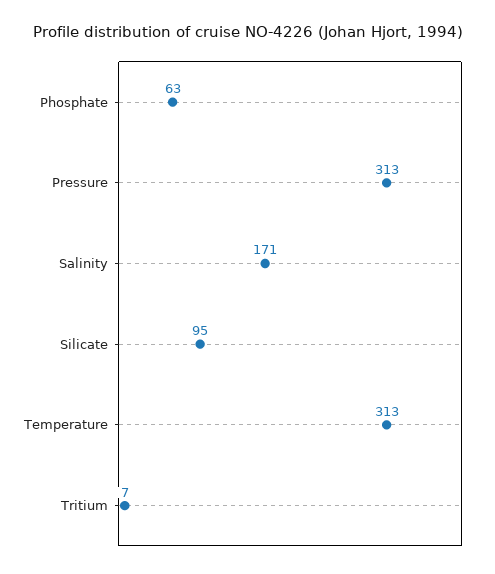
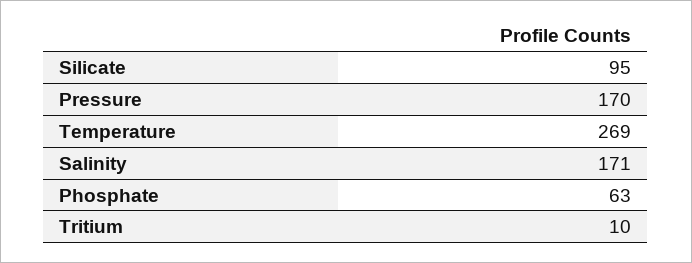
  {
    "Phosphate": 63,
-   "Pressure": 313,
+   "Pressure": 170,
    "Salinity": 171,
    "Silicate": 95,
-   "Temperature": 313,
+   "Temperature": 269,
-   "Tritium": 7
+   "Tritium": 10
  }

